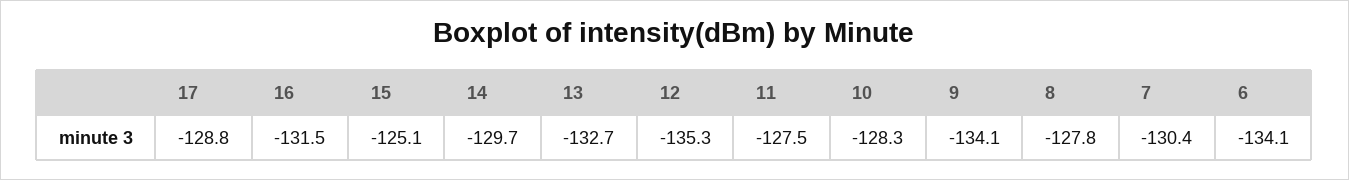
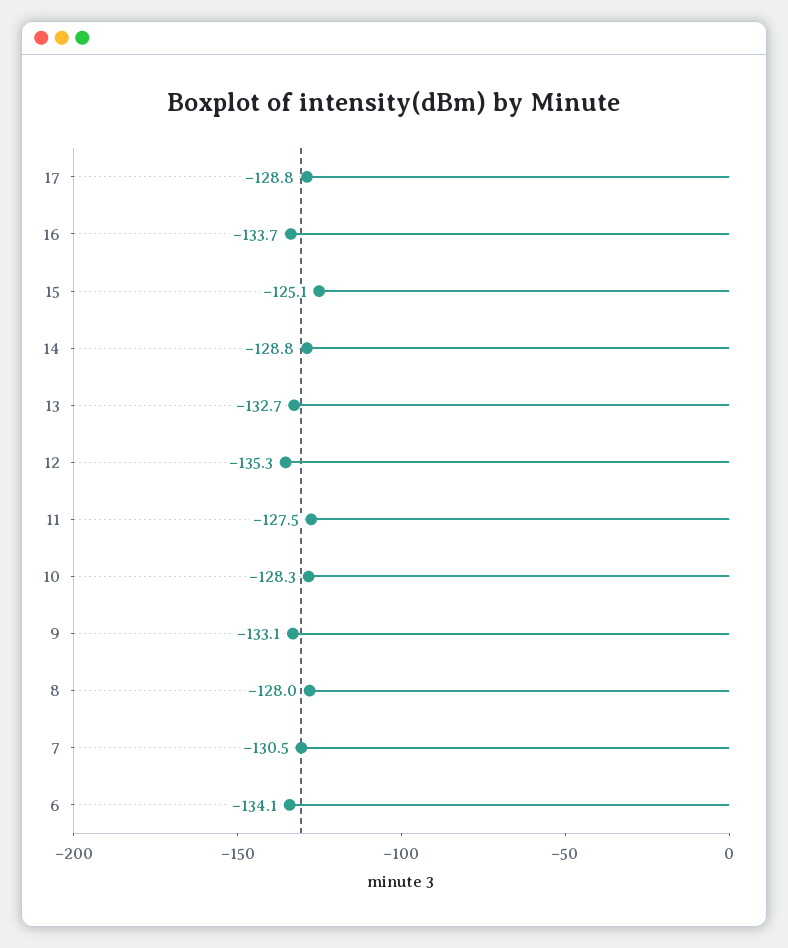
  {
    "17": -128.8,
-   "16": -131.5,
+   "16": -133.7,
    "15": -125.1,
-   "14": -129.7,
+   "14": -128.8,
    "13": -132.7,
    "12": -135.3,
    "11": -127.5,
    "10": -128.3,
-   "9": -134.1,
+   "9": -133.1,
-   "8": -127.8,
+   "8": -128,
-   "7": -130.4,
+   "7": -130.5,
    "6": -134.1
  }

